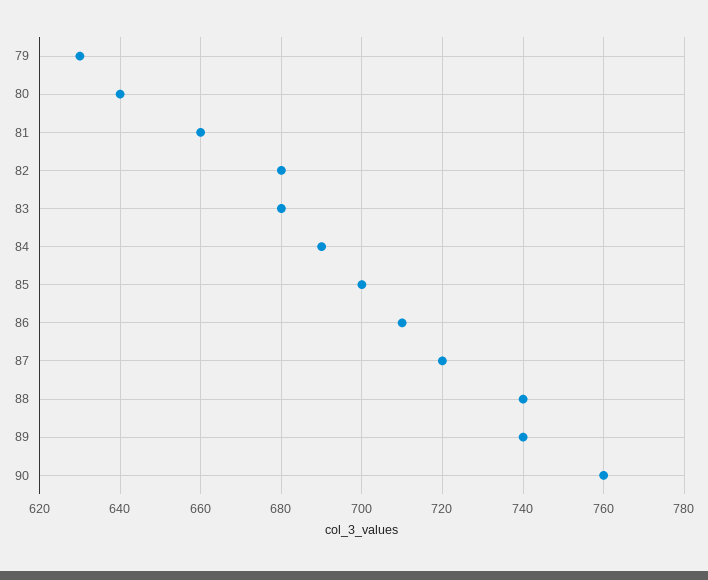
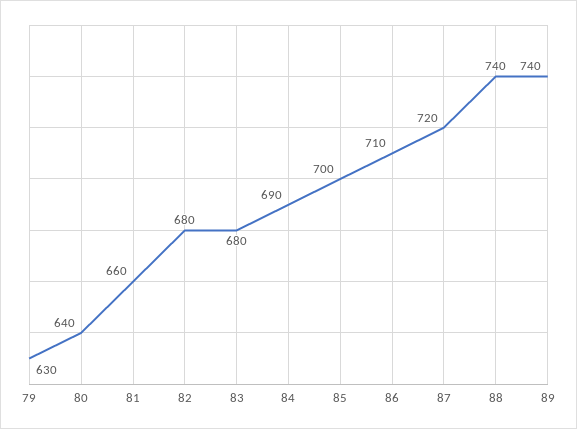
  {
    "79": 630,
    "80": 640,
    "81": 660,
    "82": 680,
    "83": 680,
    "84": 690,
    "85": 700,
    "86": 710,
    "87": 720,
    "88": 740,
-   "89": 740,
+   "89": 740
-   "90": 760
  }

